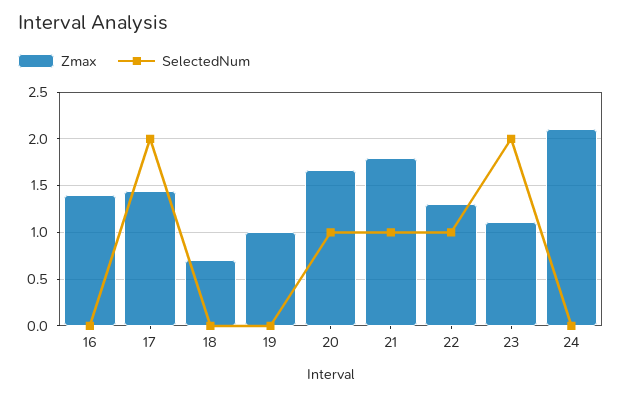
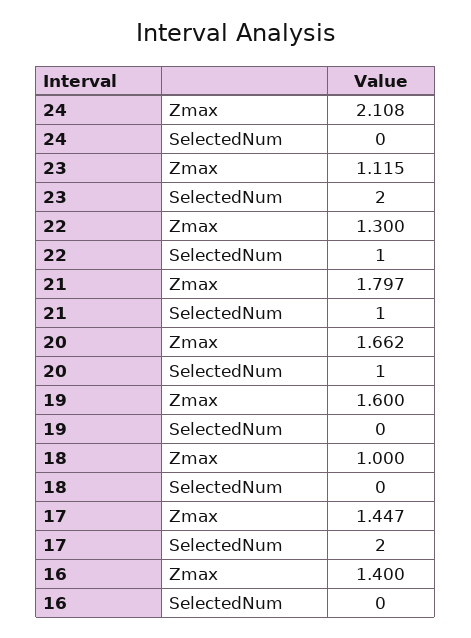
  {
    "Zmax": {
      "16": 1.4,
      "17": 1.447,
-     "18": 0.7,
+     "18": 1,
-     "19": 1,
+     "19": 1.6,
      "20": 1.662,
      "21": 1.797,
      "22": 1.3,
      "23": 1.115,
      "24": 2.108
    },
    "SelectedNum": {
      "16": 0,
      "17": 2,
      "18": 0,
      "19": 0,
      "20": 1,
      "21": 1,
      "22": 1,
      "23": 2,
      "24": 0
    }
  }

